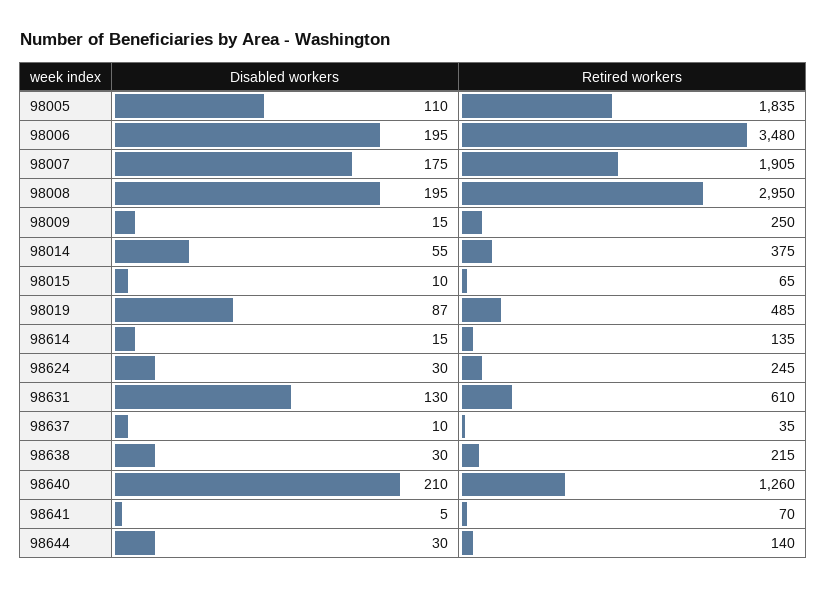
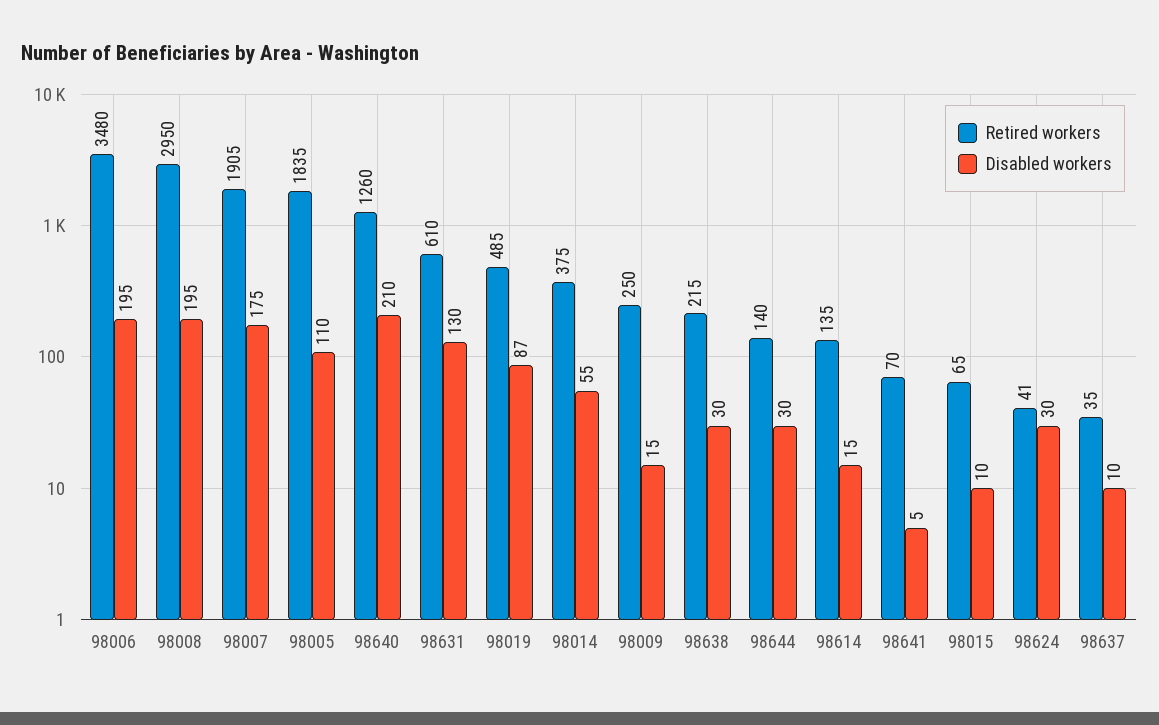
  {
    "Disabled workers": {
      "98005": 110,
      "98006": 195,
      "98007": 175,
      "98008": 195,
      "98009": 15,
      "98014": 55,
      "98015": 10,
      "98019": 87,
      "98614": 15,
      "98624": 30,
      "98631": 130,
      "98637": 10,
      "98638": 30,
      "98640": 210,
      "98641": 5,
      "98644": 30
    },
    "Retired workers": {
      "98005": 1835,
      "98006": 3480,
      "98007": 1905,
      "98008": 2950,
      "98009": 250,
      "98014": 375,
      "98015": 65,
      "98019": 485,
      "98614": 135,
-     "98624": 245,
+     "98624": 41,
      "98631": 610,
      "98637": 35,
      "98638": 215,
      "98640": 1260,
      "98641": 70,
      "98644": 140
    }
  }

